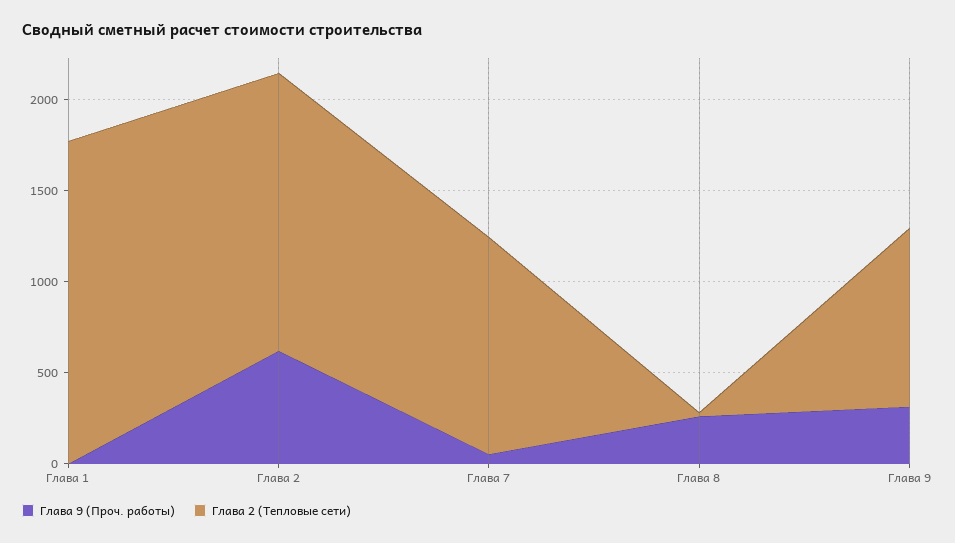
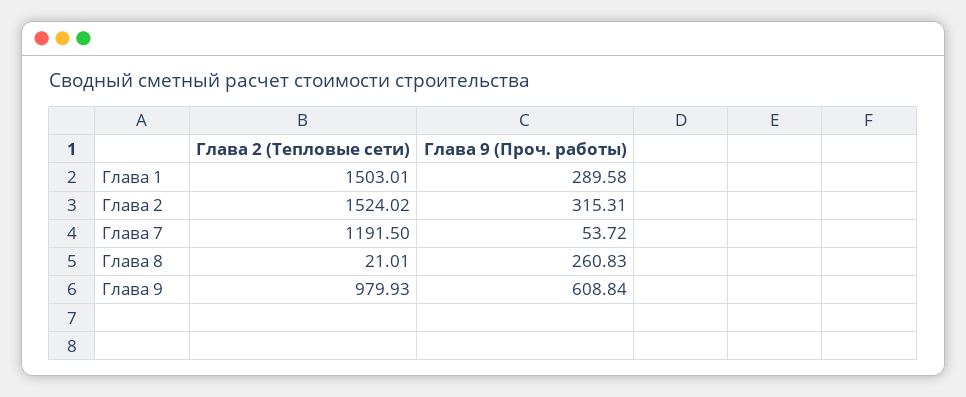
  {
    "Глава 9 (Проч. работы)": {
-     "Глава 1": 0,
+     "Глава 1": 289.58,
-     "Глава 2": 600,
+     "Глава 2": 315.31,
      "Глава 7": 53.72,
      "Глава 8": 260.83,
-     "Глава 9": 300
+     "Глава 9": 608.84
    },
    "Глава 2 (Тепловые сети)": {
-     "Глава 1": 1800,
+     "Глава 1": 1503.01,
      "Глава 2": 1524.02,
      "Глава 7": 1191.5,
      "Глава 8": 21.01,
      "Глава 9": 979.93
    }
  }

